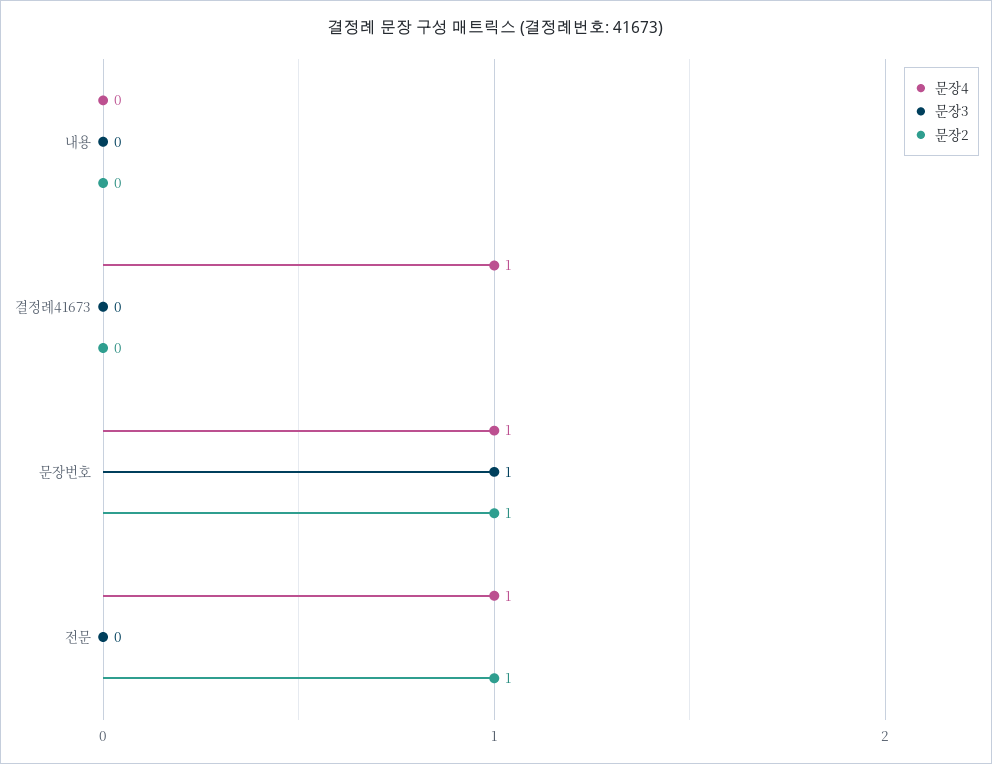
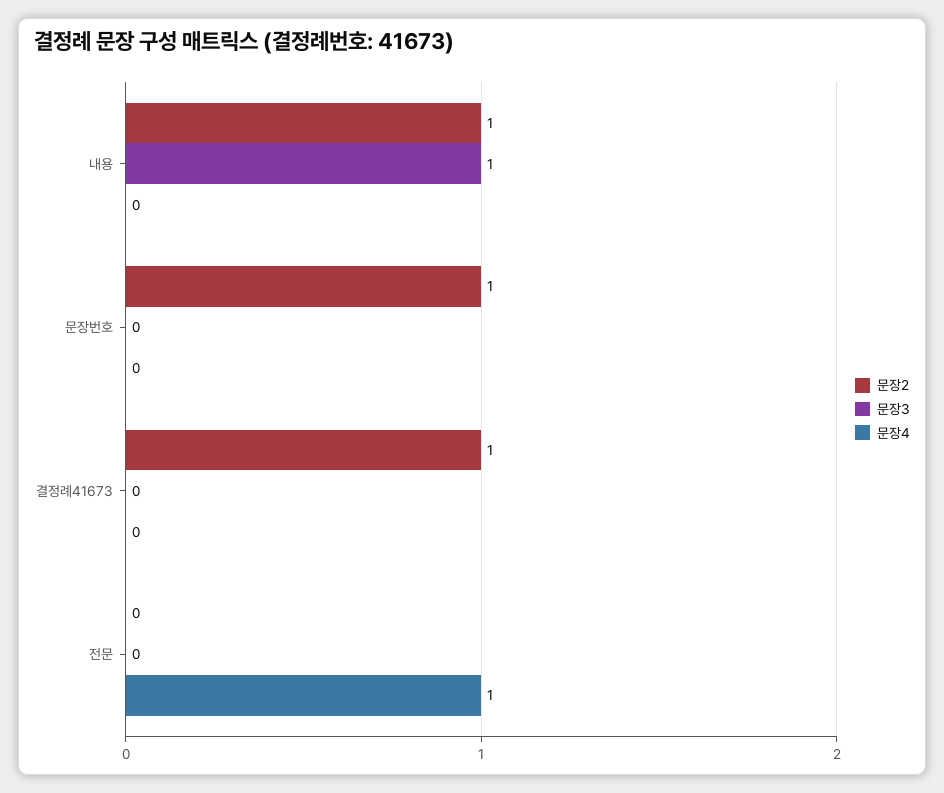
  {
    "문장4": {
      "내용": 0,
-     "결정례41673": 1,
+     "결정례41673": 0,
-     "문장번호": 1,
+     "문장번호": 0,
      "전문": 1
    },
    "문장3": {
-     "내용": 0,
+     "내용": 1,
      "결정례41673": 0,
-     "문장번호": 1,
+     "문장번호": 0,
      "전문": 0
    },
    "문장2": {
-     "내용": 0,
+     "내용": 1,
-     "결정례41673": 0,
+     "결정례41673": 1,
      "문장번호": 1,
-     "전문": 1
+     "전문": 0
    }
  }

